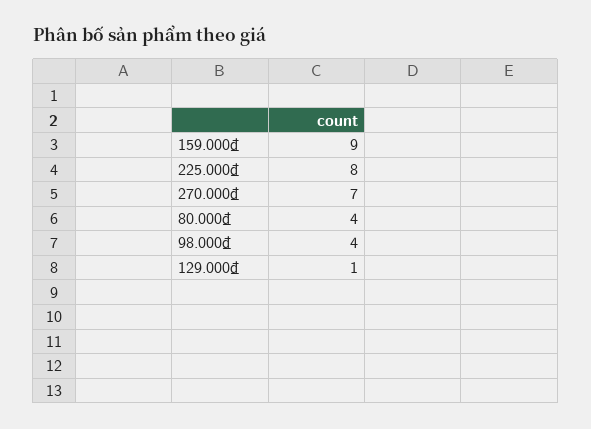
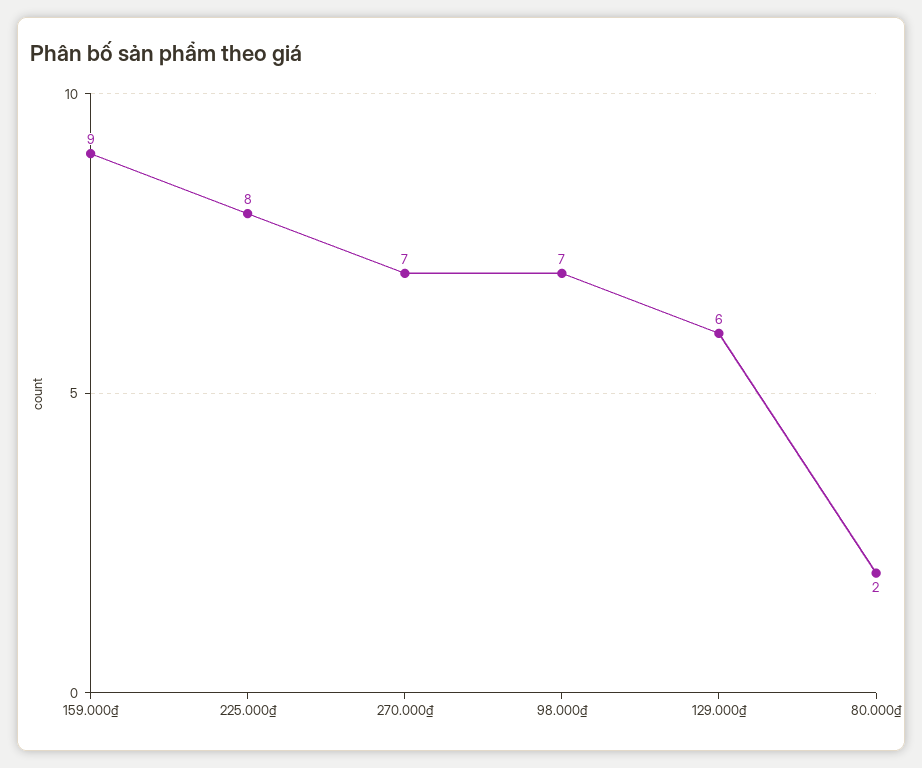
  {
    "159.000₫": 9,
    "225.000₫": 8,
    "270.000₫": 7,
-   "80.000₫": 4,
+   "80.000₫": 2,
-   "98.000₫": 4,
+   "98.000₫": 7,
-   "129.000₫": 1
+   "129.000₫": 6
  }

